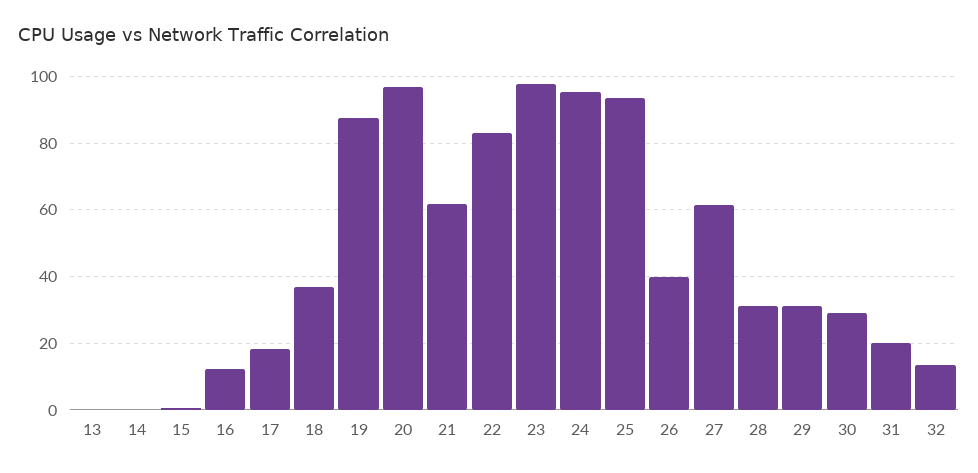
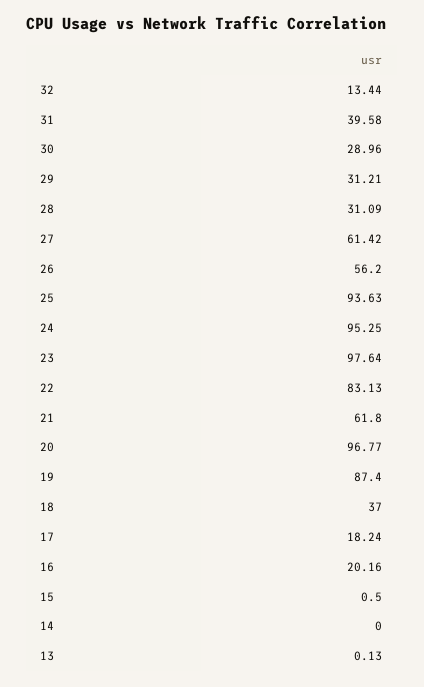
  {
    "13": 0.13,
    "14": 0,
    "15": 0.5,
-   "16": 12,
+   "16": 20.16,
    "17": 18.24,
    "18": 37,
    "19": 87.4,
    "20": 96.77,
    "21": 61.8,
    "22": 83.13,
    "23": 97.64,
    "24": 95.25,
    "25": 93.63,
-   "26": 40,
+   "26": 56.2,
    "27": 61.42,
    "28": 31.09,
    "29": 31.21,
    "30": 28.96,
-   "31": 20,
+   "31": 39.58,
    "32": 13.44
  }

